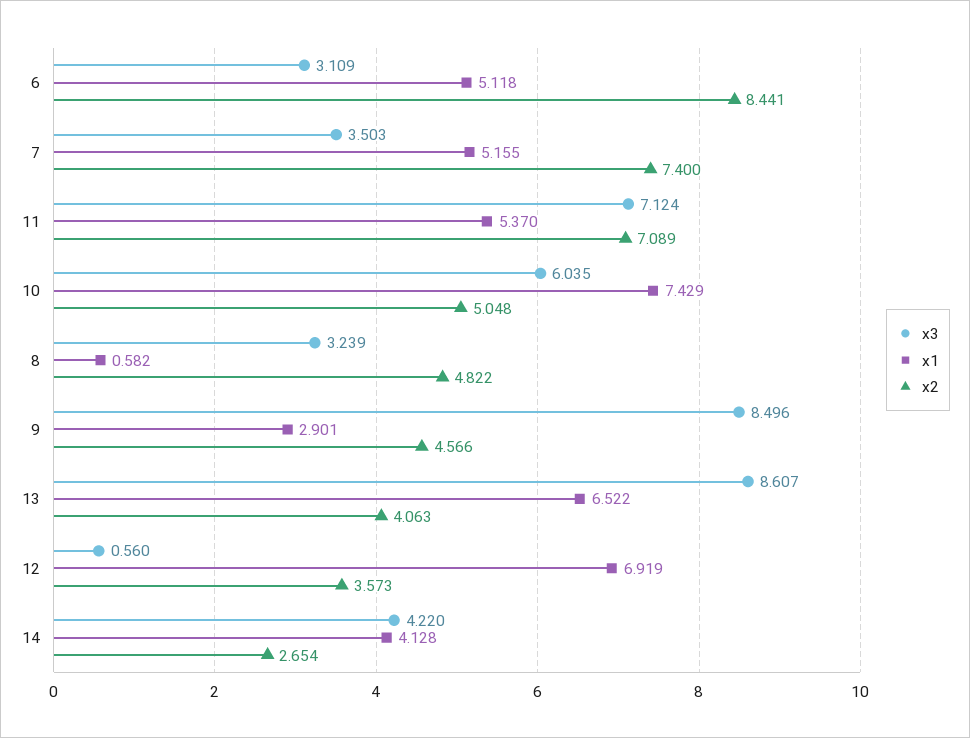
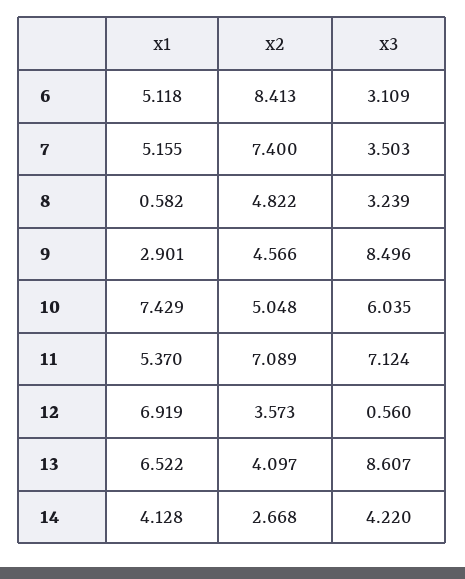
  {
    "x3": {
      "6": 3.109,
      "7": 3.503,
      "11": 7.124,
      "10": 6.035,
      "8": 3.239,
      "9": 8.496,
      "13": 8.607,
      "12": 0.56,
      "14": 4.22
    },
    "x1": {
      "6": 5.118,
      "7": 5.155,
      "11": 5.37,
      "10": 7.429,
      "8": 0.582,
      "9": 2.901,
      "13": 6.522,
      "12": 6.919,
      "14": 4.128
    },
    "x2": {
-     "6": 8.441,
+     "6": 8.413,
      "7": 7.4,
      "11": 7.089,
      "10": 5.048,
      "8": 4.822,
      "9": 4.566,
-     "13": 4.063,
+     "13": 4.097,
      "12": 3.573,
-     "14": 2.654
+     "14": 2.668
    }
  }

